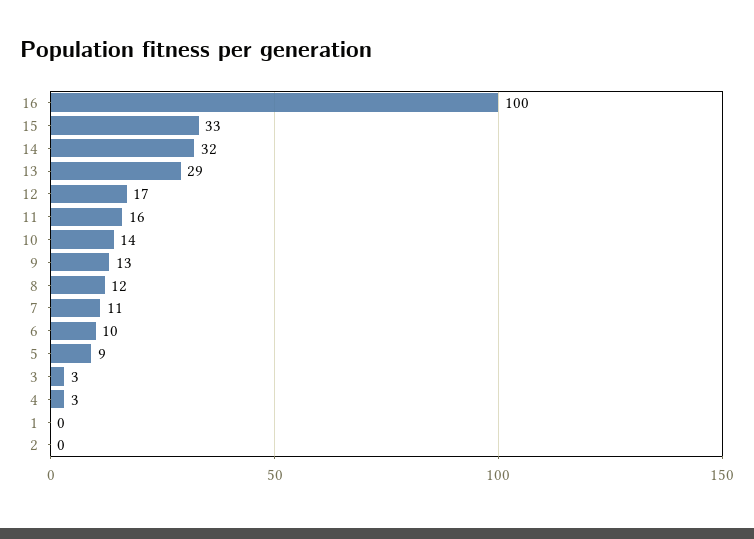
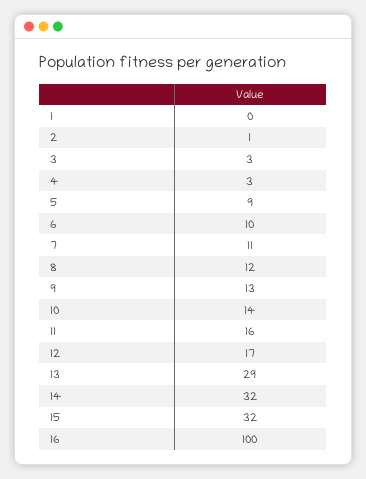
  {
    "16": 100,
-   "15": 33,
+   "15": 32,
    "14": 32,
    "13": 29,
    "12": 17,
    "11": 16,
    "10": 14,
    "9": 13,
    "8": 12,
    "7": 11,
    "6": 10,
    "5": 9,
    "3": 3,
    "4": 3,
    "1": 0,
-   "2": 0
+   "2": 1
  }

